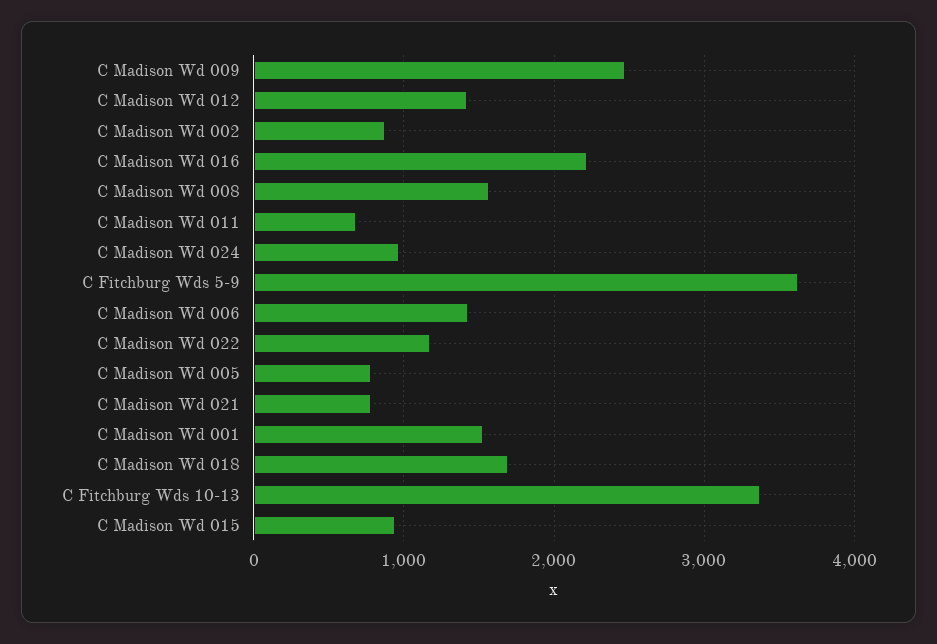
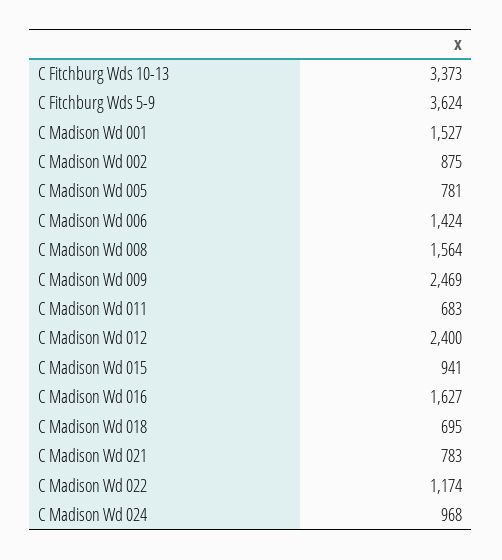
  {
    "C Madison Wd 009": 2469,
-   "C Madison Wd 012": 1400,
+   "C Madison Wd 012": 2400,
    "C Madison Wd 002": 875,
-   "C Madison Wd 016": 2200,
+   "C Madison Wd 016": 1627,
    "C Madison Wd 008": 1564,
    "C Madison Wd 011": 683,
    "C Madison Wd 024": 968,
    "C Fitchburg Wds 5-9": 3624,
    "C Madison Wd 006": 1424,
    "C Madison Wd 022": 1174,
    "C Madison Wd 005": 781,
    "C Madison Wd 021": 783,
    "C Madison Wd 001": 1527,
-   "C Madison Wd 018": 1700,
+   "C Madison Wd 018": 695,
    "C Fitchburg Wds 10-13": 3373,
    "C Madison Wd 015": 941
  }

